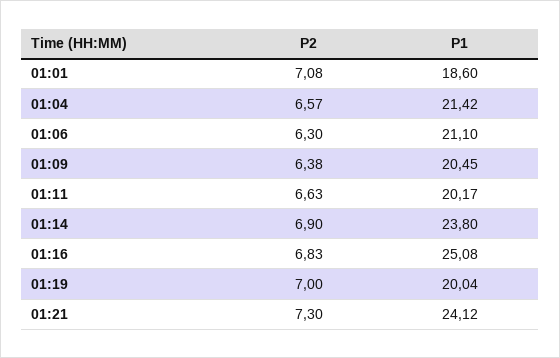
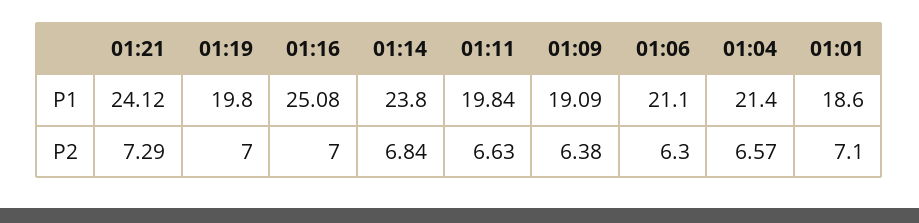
  {
    "P2": {
-     "01:01": 7.08,
+     "01:01": 7.1,
      "01:04": 6.57,
      "01:06": 6.3,
      "01:09": 6.38,
      "01:11": 6.63,
-     "01:14": 6.9,
+     "01:14": 6.84,
-     "01:16": 6.83,
+     "01:16": 7,
      "01:19": 7,
-     "01:21": 7.3
+     "01:21": 7.29
    },
    "P1": {
      "01:01": 18.6,
-     "01:04": 21.42,
+     "01:04": 21.4,
      "01:06": 21.1,
-     "01:09": 20.45,
+     "01:09": 19.09,
-     "01:11": 20.17,
+     "01:11": 19.84,
      "01:14": 23.8,
      "01:16": 25.08,
-     "01:19": 20.04,
+     "01:19": 19.8,
      "01:21": 24.12
    }
  }

